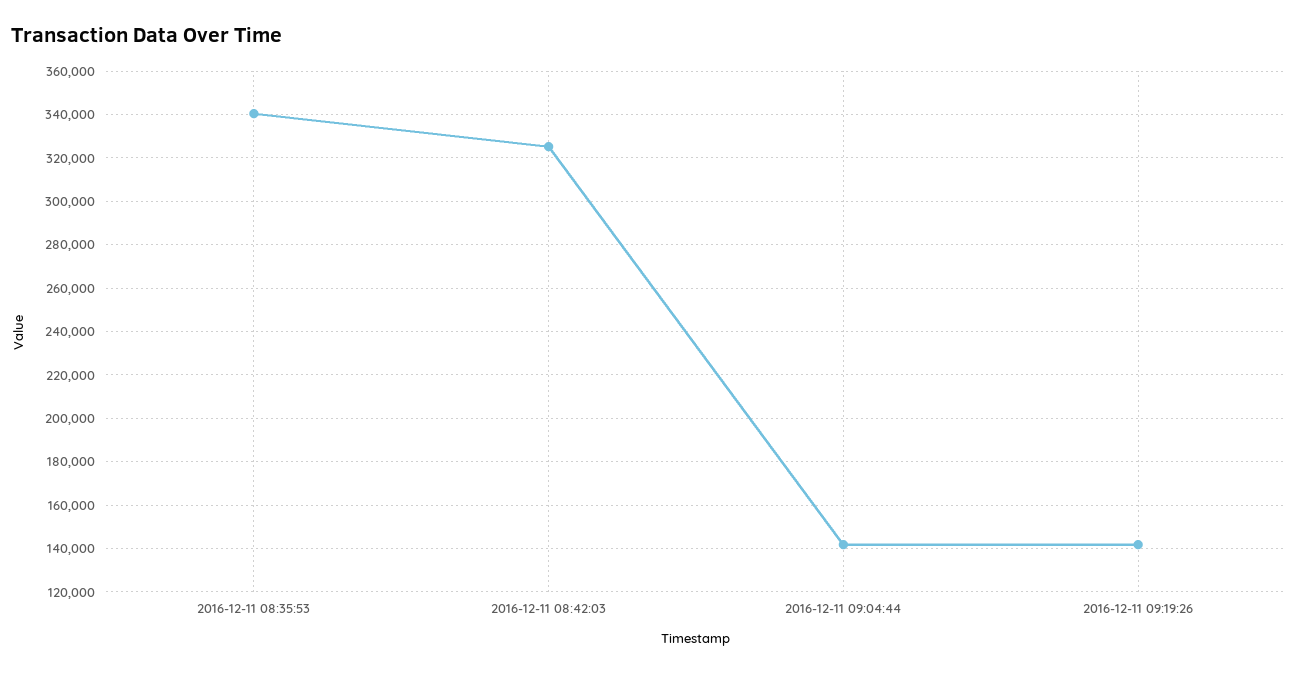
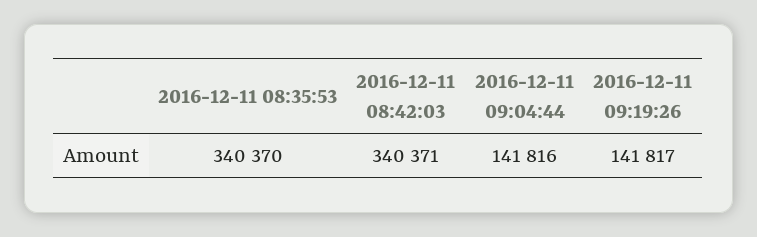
  {
    "2016-12-11 08:35:53": 340370,
-   "2016-12-11 08:42:03": 325000,
+   "2016-12-11 08:42:03": 340371,
    "2016-12-11 09:04:44": 141816,
    "2016-12-11 09:19:26": 141817
  }

